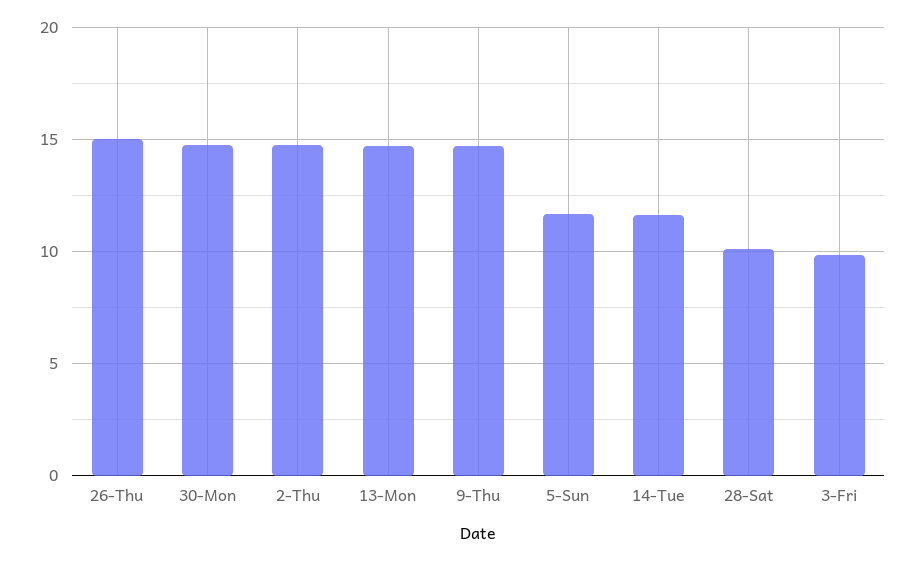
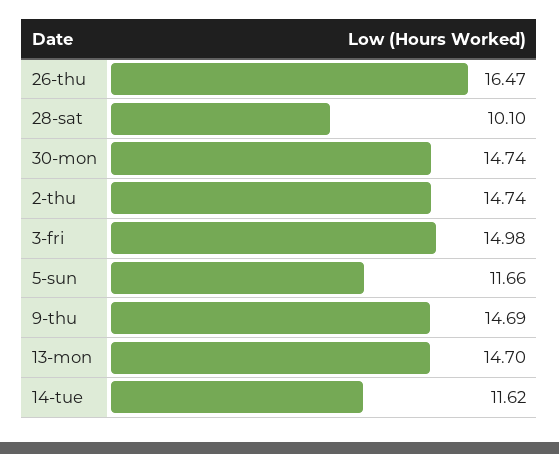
  {
-   "26-Thu": 15,
+   "26-Thu": 16.47,
    "30-Mon": 14.74,
    "2-Thu": 14.74,
    "13-Mon": 14.7,
    "9-Thu": 14.69,
    "5-Sun": 11.66,
    "14-Tue": 11.62,
    "28-Sat": 10.1,
-   "3-Fri": 10
+   "3-Fri": 14.98
  }

